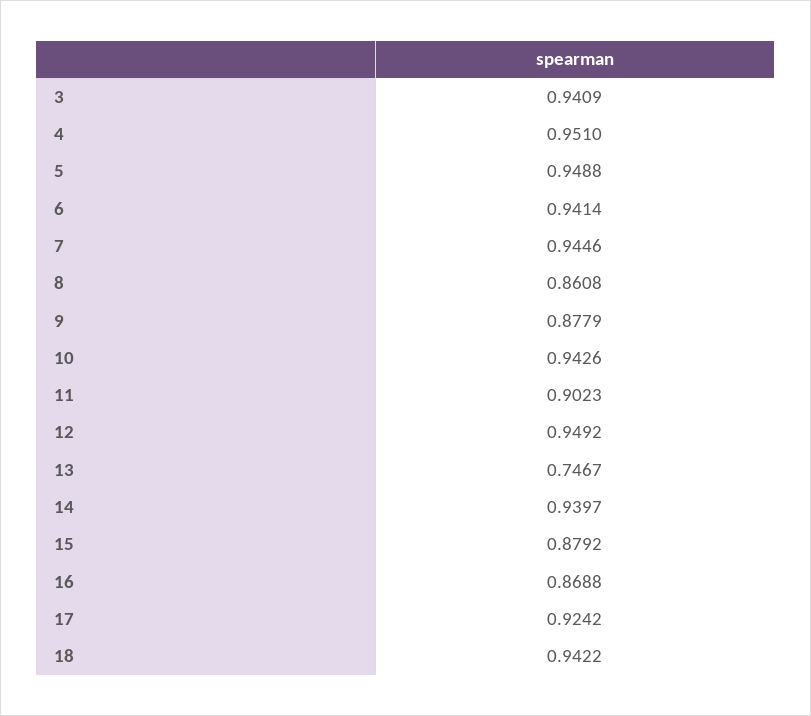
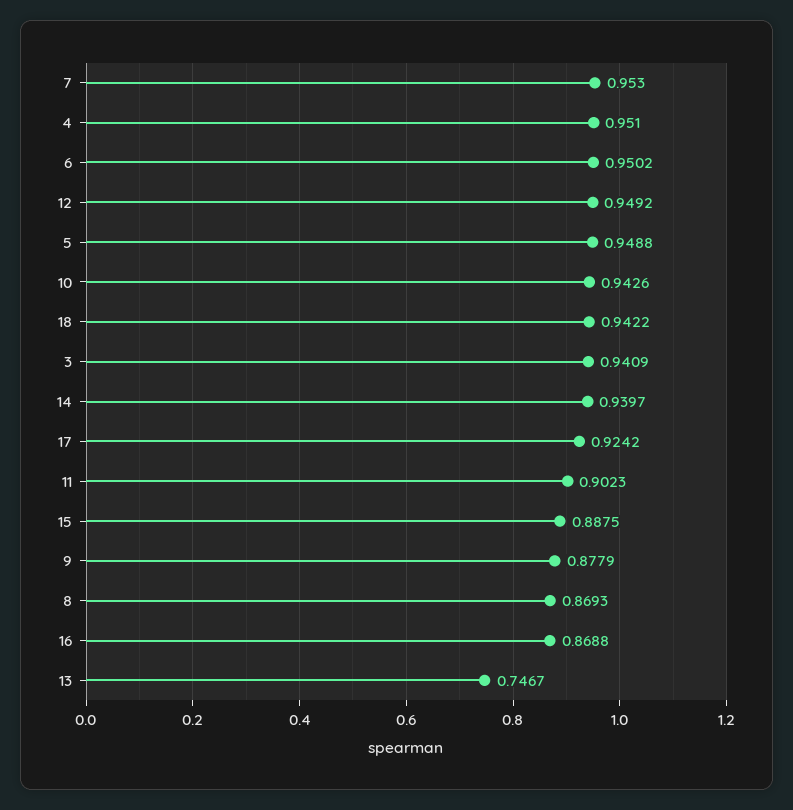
  {
    "3": 0.9409,
    "4": 0.951,
    "5": 0.9488,
-   "6": 0.9414,
+   "6": 0.9502,
-   "7": 0.9446,
+   "7": 0.953,
-   "8": 0.8608,
+   "8": 0.8693,
    "9": 0.8779,
    "10": 0.9426,
    "11": 0.9023,
    "12": 0.9492,
    "13": 0.7467,
    "14": 0.9397,
-   "15": 0.8792,
+   "15": 0.8875,
    "16": 0.8688,
    "17": 0.9242,
    "18": 0.9422
  }

